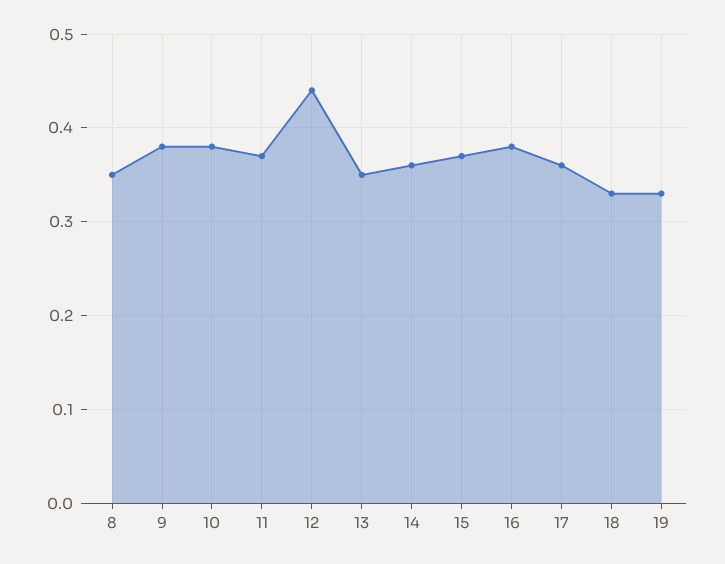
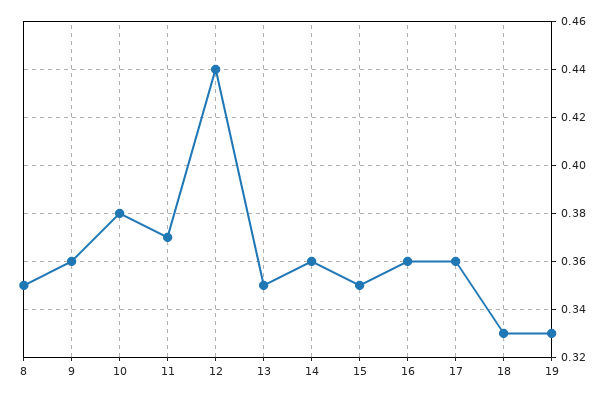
  {
    "8": 0.35,
-   "9": 0.38,
+   "9": 0.36,
    "10": 0.38,
    "11": 0.37,
    "12": 0.44,
    "13": 0.35,
    "14": 0.36,
-   "15": 0.37,
+   "15": 0.35,
-   "16": 0.38,
+   "16": 0.36,
    "17": 0.36,
    "18": 0.33,
    "19": 0.33
  }

